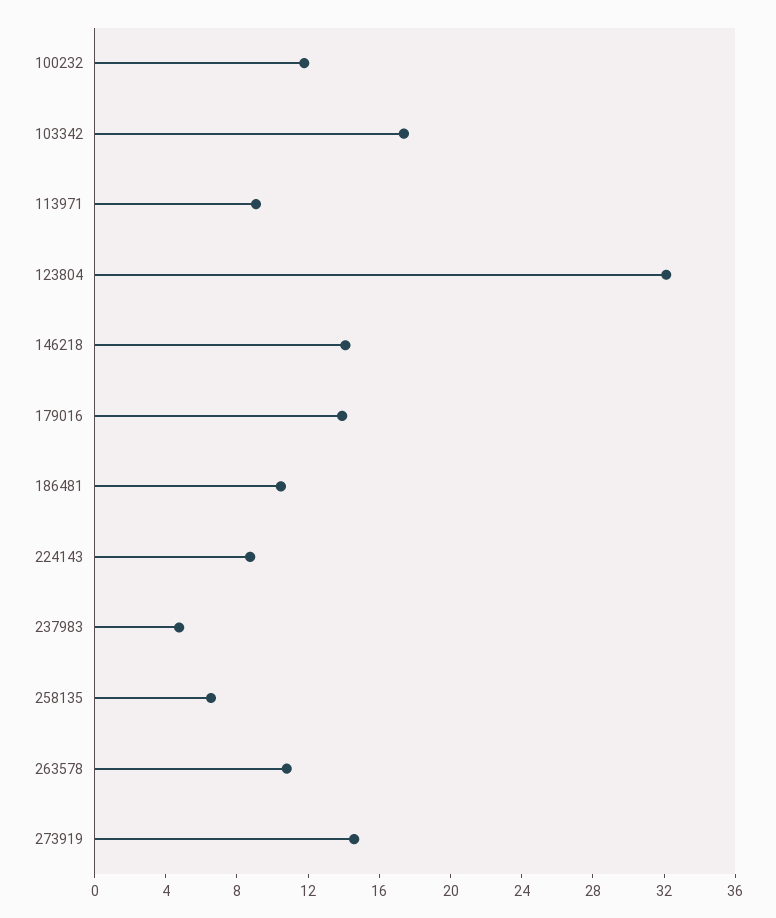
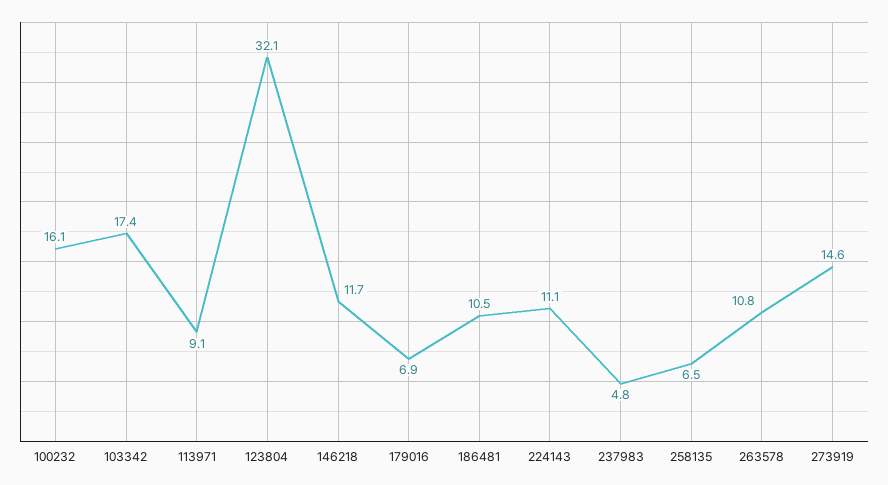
  {
-   "100232": 12,
+   "100232": 16.1,
    "103342": 17.4,
    "113971": 9.1,
    "123804": 32.1,
-   "146218": 14,
+   "146218": 11.7,
-   "179016": 14,
+   "179016": 6.9,
    "186481": 10.5,
-   "224143": 9,
+   "224143": 11.1,
    "237983": 4.8,
    "258135": 6.5,
    "263578": 10.8,
    "273919": 14.6
  }

